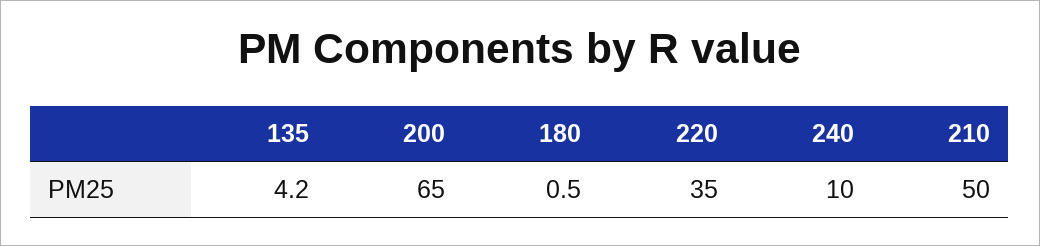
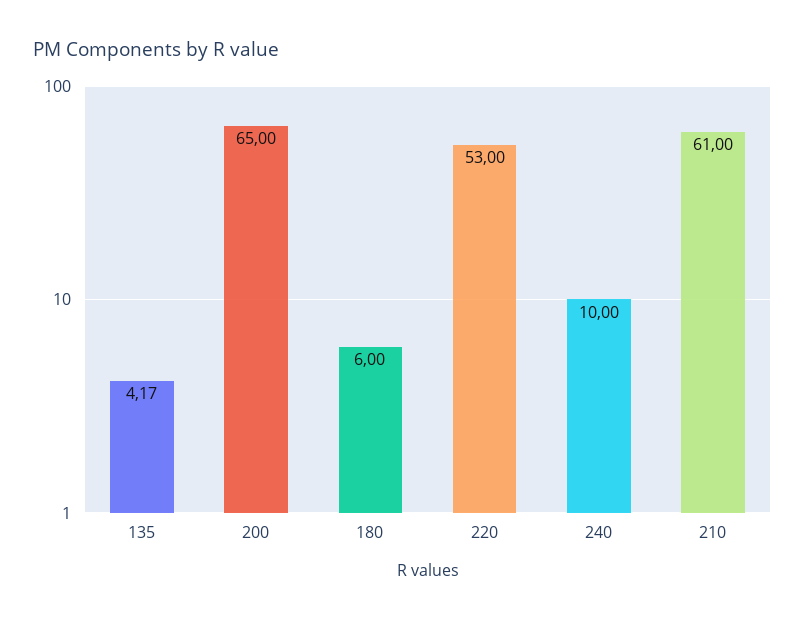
  {
    "135": 4.17,
    "200": 65,
-   "180": 0.5,
+   "180": 6,
-   "220": 35,
+   "220": 53,
    "240": 10,
-   "210": 50
+   "210": 61
  }

